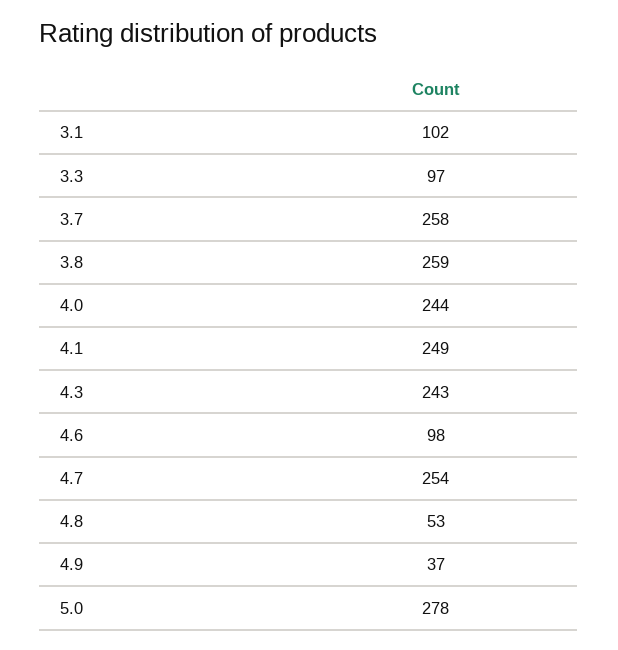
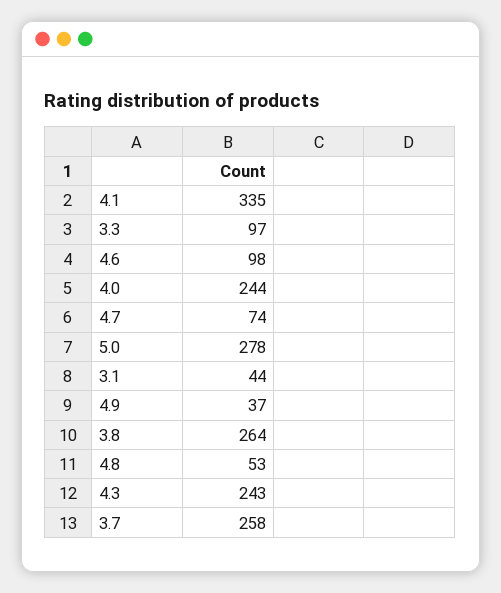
  {
-   "3.1": 102,
+   "3.1": 44,
    "3.3": 97,
    "3.7": 258,
-   "3.8": 259,
+   "3.8": 264,
    "4.0": 244,
-   "4.1": 249,
+   "4.1": 335,
    "4.3": 243,
    "4.6": 98,
-   "4.7": 254,
+   "4.7": 74,
    "4.8": 53,
    "4.9": 37,
    "5.0": 278
  }

